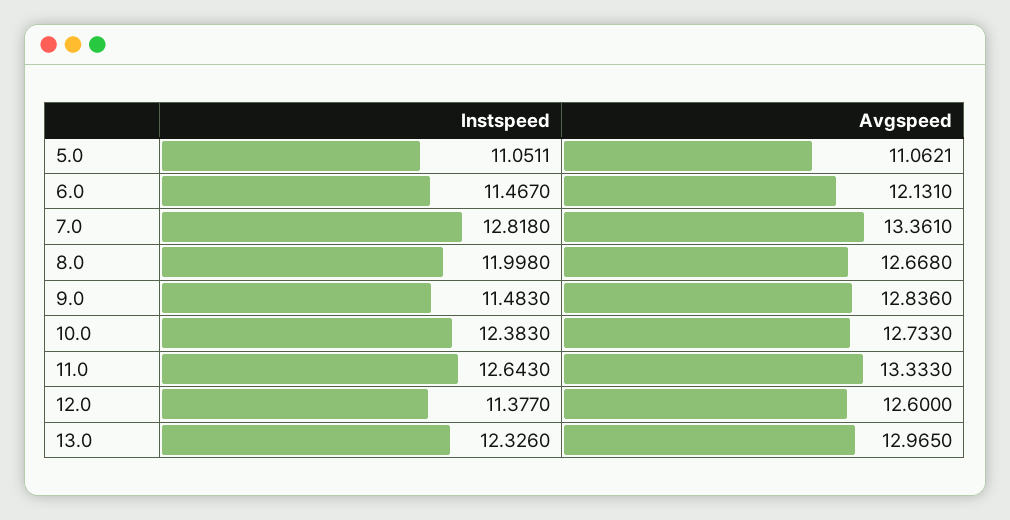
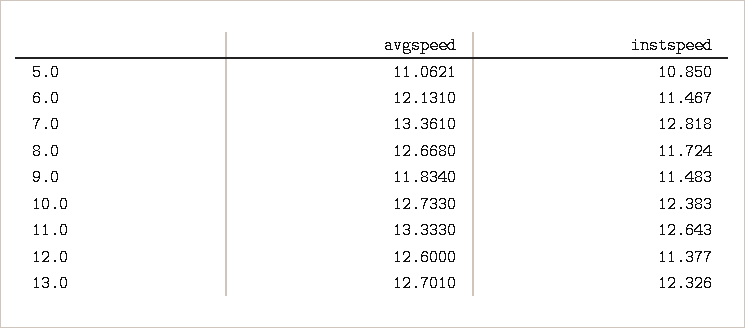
  {
    "Instspeed": {
-     "5.0": 11.0511,
+     "5.0": 10.85,
      "6.0": 11.467,
      "7.0": 12.818,
-     "8.0": 11.998,
+     "8.0": 11.724,
      "9.0": 11.483,
      "10.0": 12.383,
      "11.0": 12.643,
      "12.0": 11.377,
      "13.0": 12.326
    },
    "Avgspeed": {
      "5.0": 11.0621,
      "6.0": 12.131,
      "7.0": 13.361,
      "8.0": 12.668,
-     "9.0": 12.836,
+     "9.0": 11.834,
      "10.0": 12.733,
      "11.0": 13.333,
      "12.0": 12.6,
-     "13.0": 12.965
+     "13.0": 12.701
    }
  }

